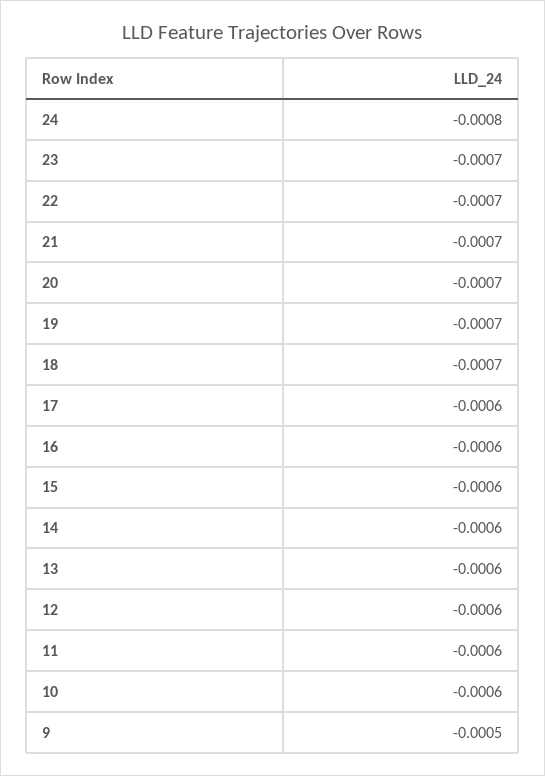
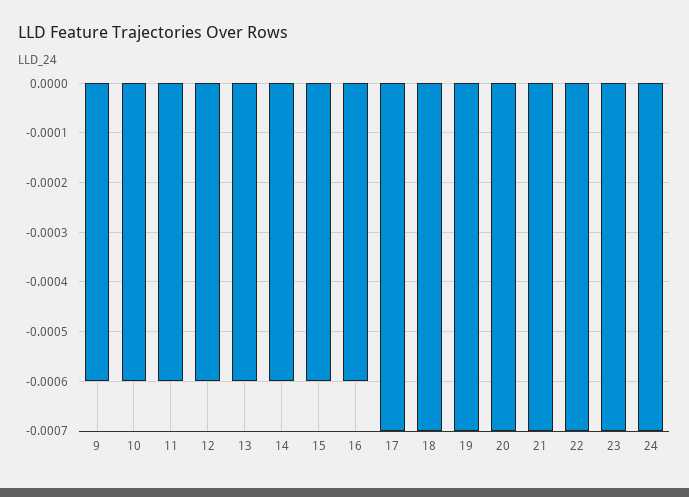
  {
-   "24": -0.0008,
+   "24": -0.0007,
    "23": -0.0007,
    "22": -0.0007,
    "21": -0.0007,
    "20": -0.0007,
    "19": -0.0007,
    "18": -0.0007,
-   "17": -0.0006,
+   "17": -0.0007,
    "16": -0.0006,
    "15": -0.0006,
    "14": -0.0006,
    "13": -0.0006,
    "12": -0.0006,
    "11": -0.0006,
    "10": -0.0006,
-   "9": -0.0005
+   "9": -0.0006
  }

